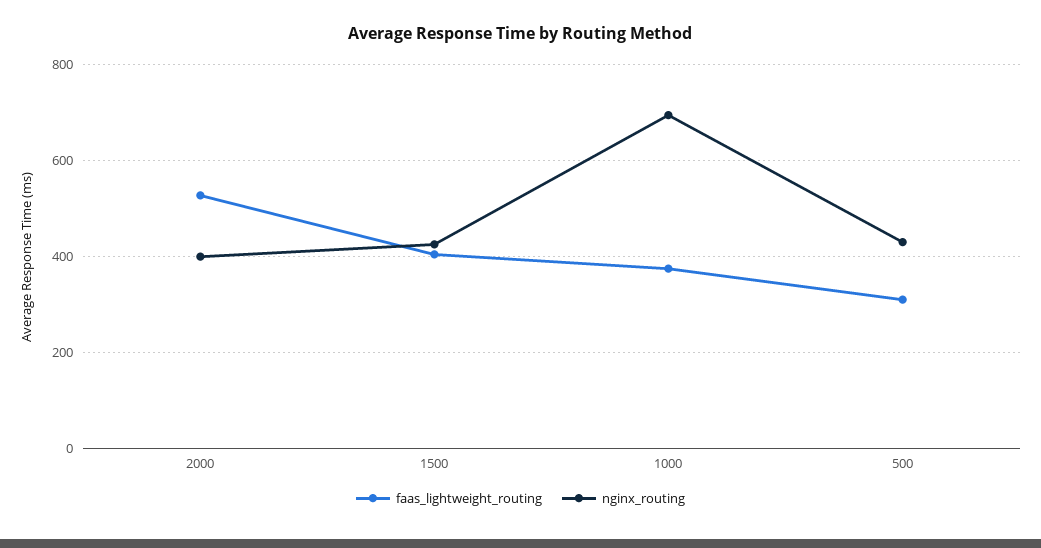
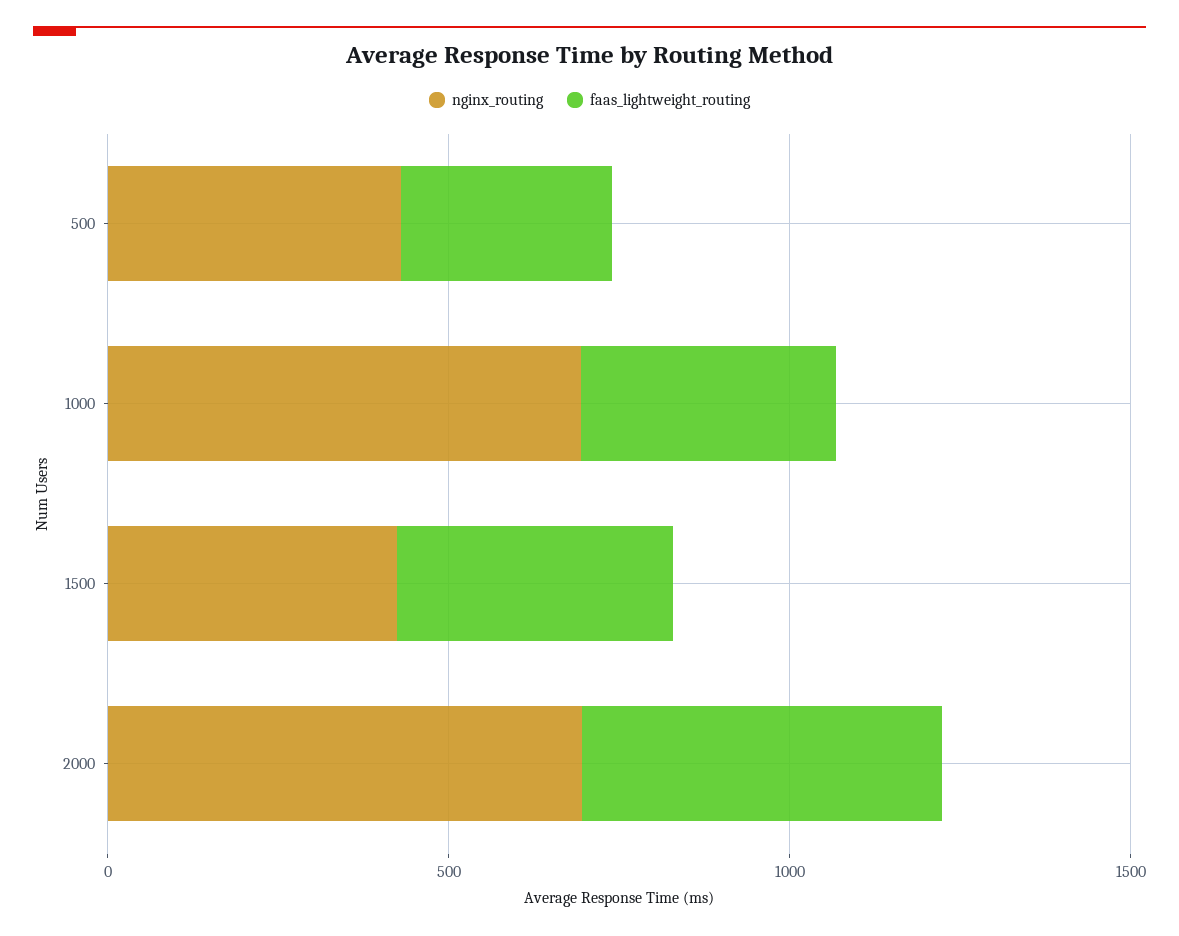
  {
    "faas_lightweight_routing": {
      "2000": 520,
      "1500": 400,
      "1000": 380,
      "500": 300
    },
    "nginx_routing": {
-     "2000": 400,
+     "2000": 700,
      "1500": 420,
      "1000": 700,
      "500": 420
    }
  }

